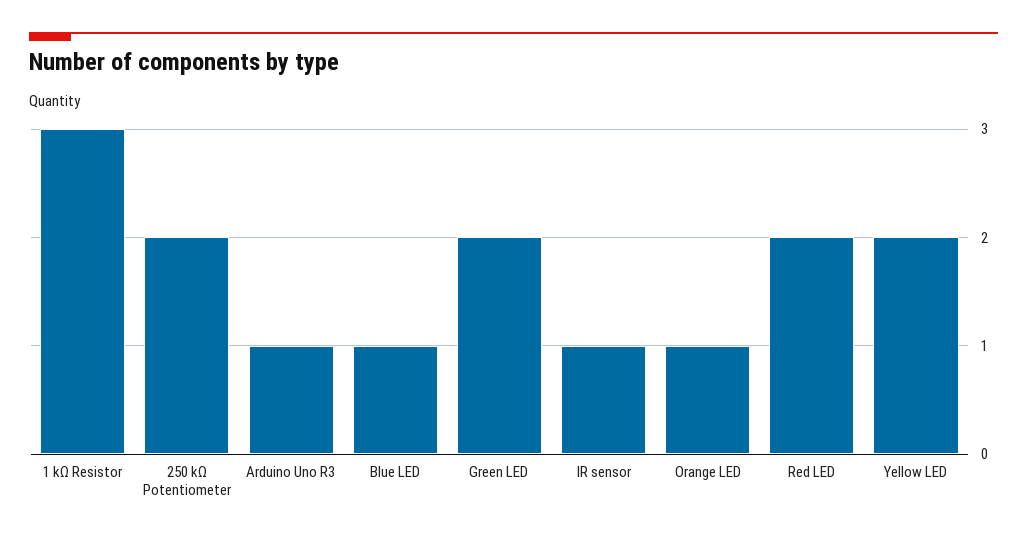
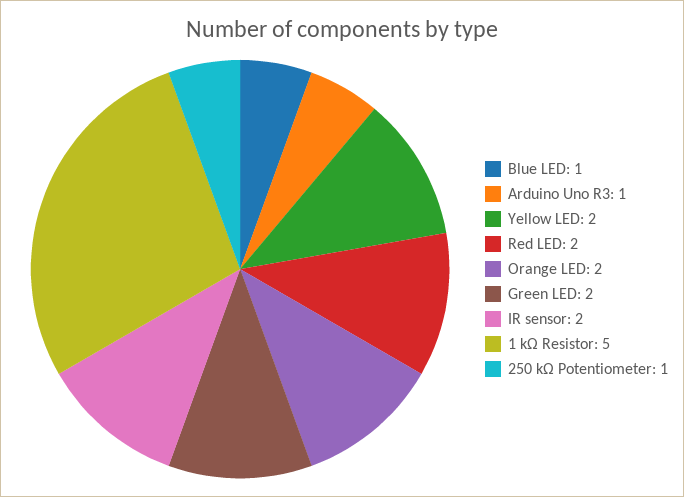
  {
-   "1 kΩ Resistor": 3,
+   "1 kΩ Resistor": 5,
-   "250 kΩ Potentiometer": 2,
+   "250 kΩ Potentiometer": 1,
    "Arduino Uno R3": 1,
    "Blue LED": 1,
    "Green LED": 2,
-   "IR sensor": 1,
+   "IR sensor": 2,
-   "Orange LED": 1,
+   "Orange LED": 2,
    "Red LED": 2,
    "Yellow LED": 2
  }

